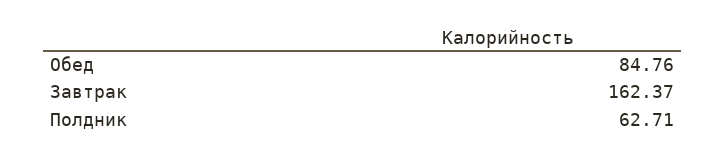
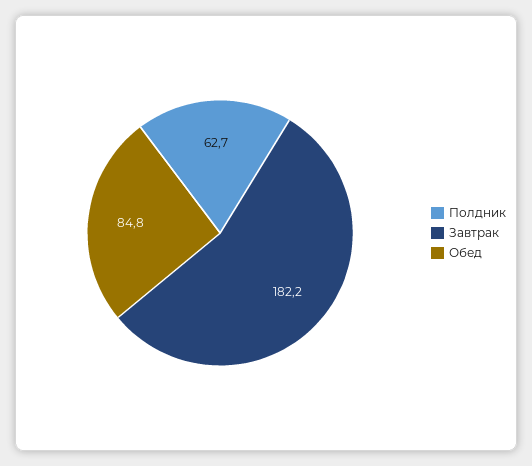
  {
    "Обед": 84.76,
-   "Завтрак": 162.37,
+   "Завтрак": 182.2,
    "Полдник": 62.71
  }

